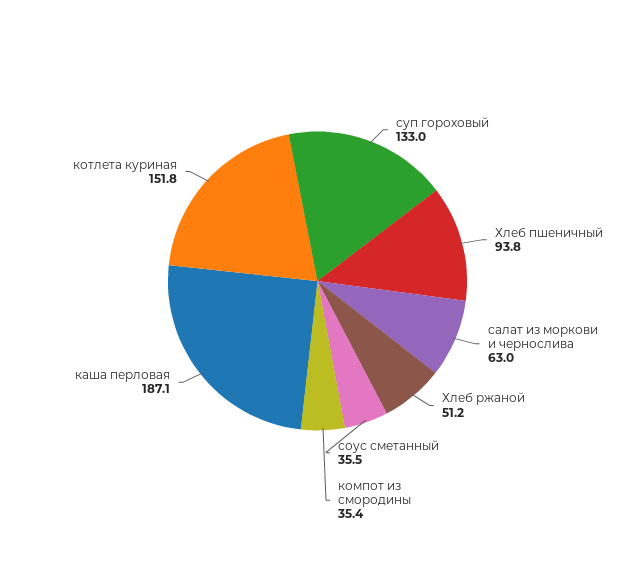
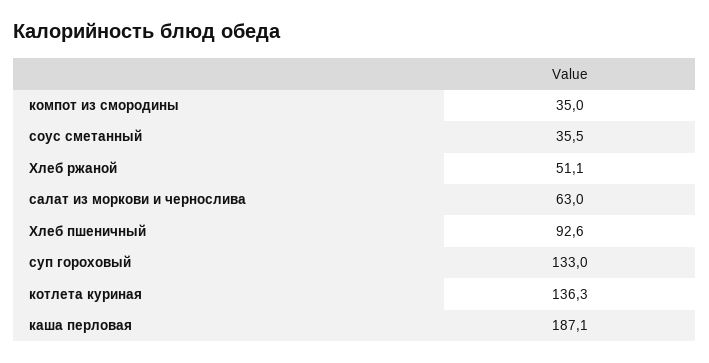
  {
    "суп гороховый": 133,
-   "Хлеб пшеничный": 93.8,
+   "Хлеб пшеничный": 92.6,
    "салат из моркови и чернослива": 63,
-   "Хлеб ржаной": 51.2,
+   "Хлеб ржаной": 51.1,
    "соус сметанный": 35.5,
-   "компот из смородины": 35.4,
+   "компот из смородины": 35,
    "каша перловая": 187.1,
-   "котлета куриная": 151.8
+   "котлета куриная": 136.3
  }

